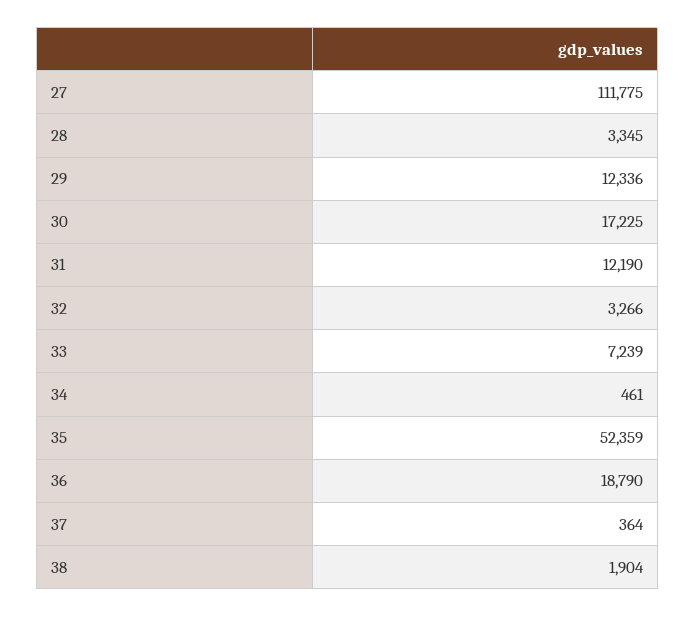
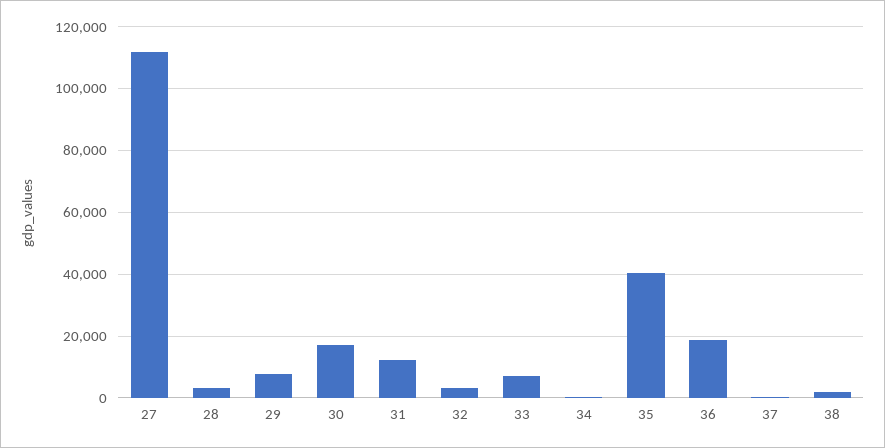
  {
    "27": 111775,
    "28": 3345,
-   "29": 12336,
+   "29": 8000,
    "30": 17225,
    "31": 12190,
    "32": 3266,
    "33": 7239,
    "34": 461,
-   "35": 52359,
+   "35": 40000,
    "36": 18790,
    "37": 364,
    "38": 1904
  }

